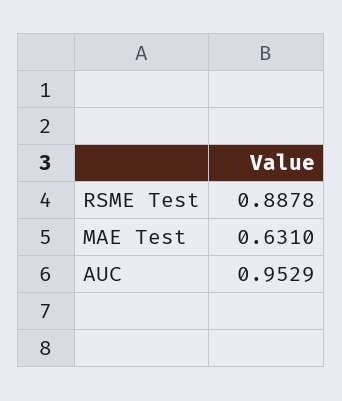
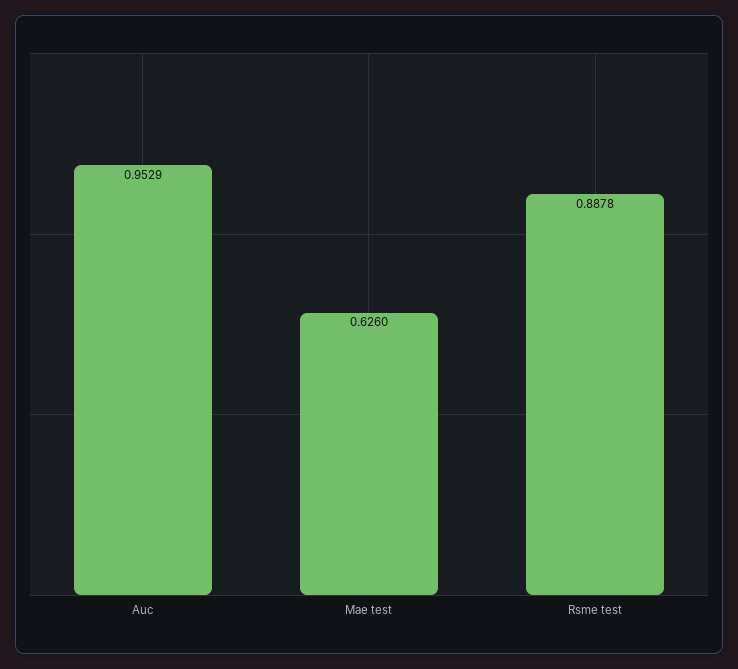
  {
    "RSME Test": 0.8878,
-   "MAE Test": 0.631,
+   "MAE Test": 0.626,
    "AUC": 0.9529
  }

